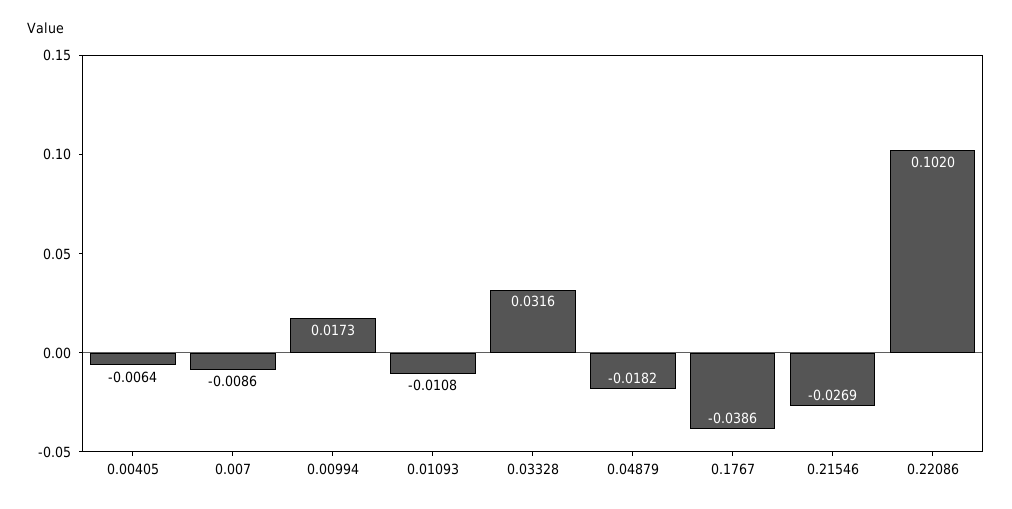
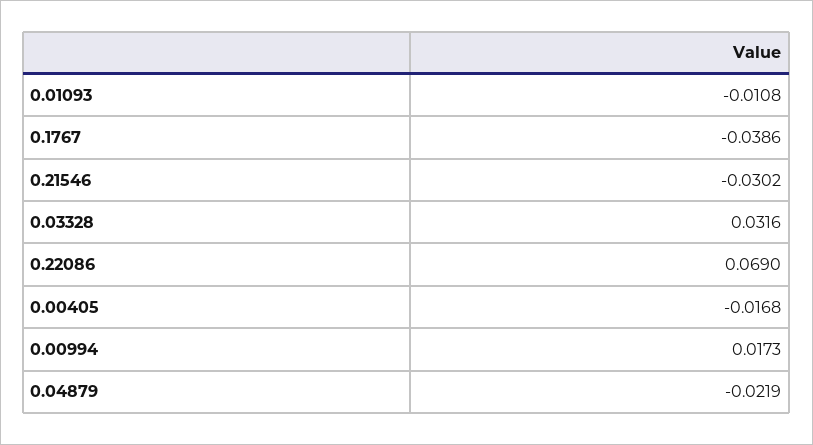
  {
-   "0.00405": -0.0064,
+   "0.00405": -0.0168,
-   "0.007": -0.0086,
    "0.00994": 0.0173,
    "0.01093": -0.0108,
    "0.03328": 0.0316,
-   "0.04879": -0.0182,
+   "0.04879": -0.0219,
    "0.1767": -0.0386,
-   "0.21546": -0.0269,
+   "0.21546": -0.0302,
-   "0.22086": 0.102
+   "0.22086": 0.069
  }

